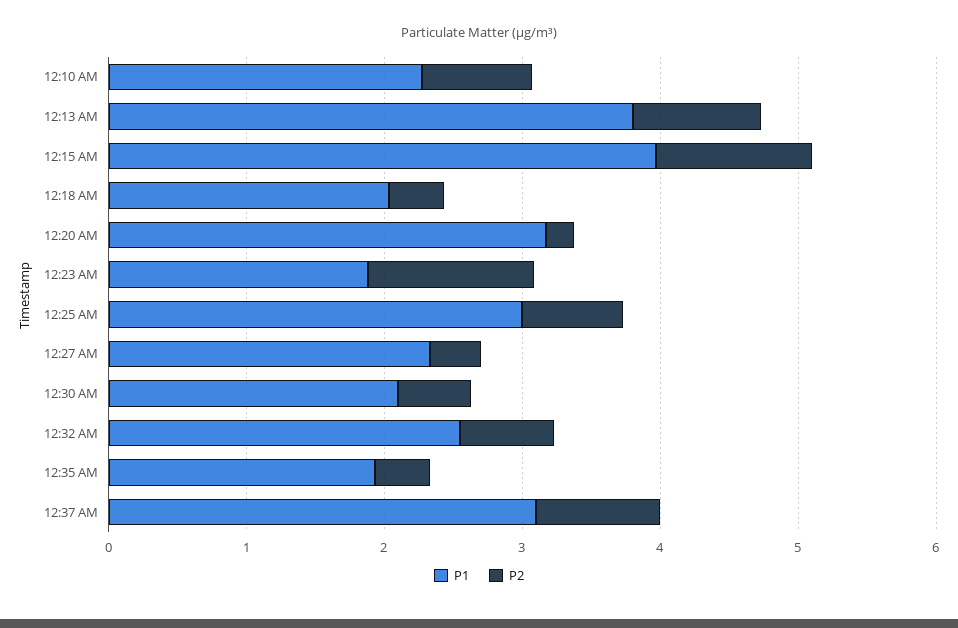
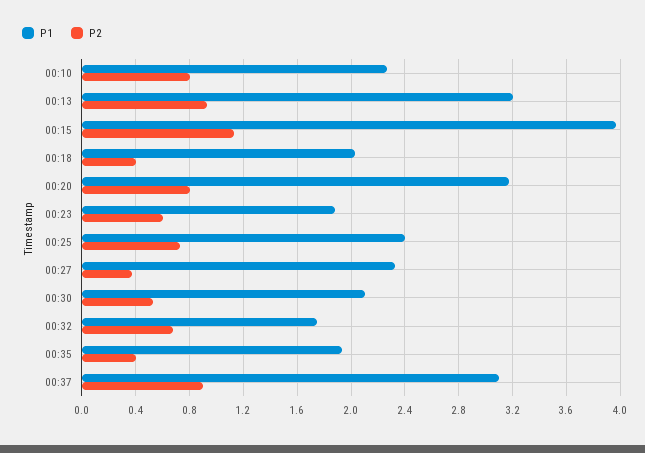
  {
    "P1": {
      "12:10 AM": 2.25,
-     "12:13 AM": 3.8,
+     "12:13 AM": 3.2,
      "12:15 AM": 3.95,
      "12:18 AM": 2.05,
      "12:20 AM": 3.15,
      "12:23 AM": 1.9,
-     "12:25 AM": 3,
+     "12:25 AM": 2.4,
      "12:27 AM": 2.35,
      "12:30 AM": 2.1,
-     "12:32 AM": 2.6,
+     "12:32 AM": 1.75,
      "12:35 AM": 1.95,
      "12:37 AM": 3.1
    },
    "P2": {
      "12:10 AM": 0.8,
      "12:13 AM": 0.95,
      "12:15 AM": 1.15,
      "12:18 AM": 0.4,
-     "12:20 AM": 0.2,
+     "12:20 AM": 0.8,
-     "12:23 AM": 1.2,
+     "12:23 AM": 0.6,
      "12:25 AM": 0.75,
      "12:27 AM": 0.35,
      "12:30 AM": 0.55,
      "12:32 AM": 0.7,
      "12:35 AM": 0.4,
      "12:37 AM": 0.9
    }
  }

